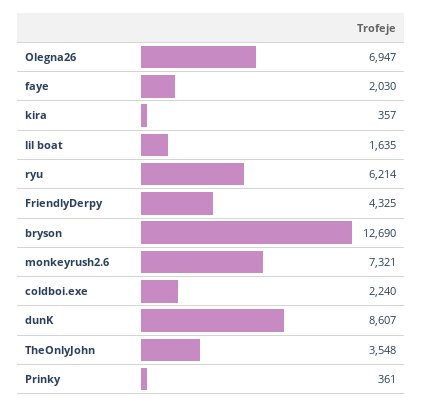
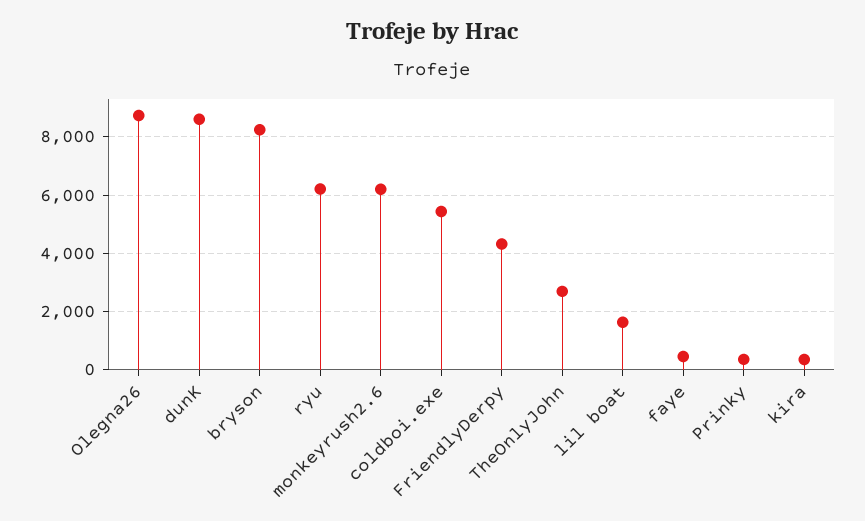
  {
-   "Olegna26": 6947,
+   "Olegna26": 8750,
-   "faye": 2030,
+   "faye": 500,
    "kira": 357,
    "lil boat": 1635,
    "ryu": 6214,
    "FriendlyDerpy": 4325,
-   "bryson": 12690,
+   "bryson": 8250,
-   "monkeyrush2.6": 7321,
+   "monkeyrush2.6": 6250,
-   "coldboi.exe": 2240,
+   "coldboi.exe": 5500,
    "dunK": 8607,
-   "TheOnlyJohn": 3548,
+   "TheOnlyJohn": 2750,
    "Prinky": 361
  }

